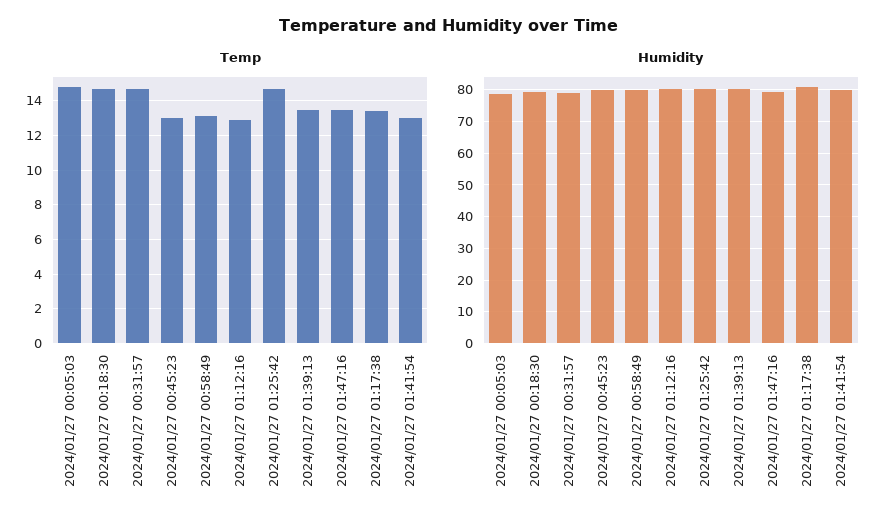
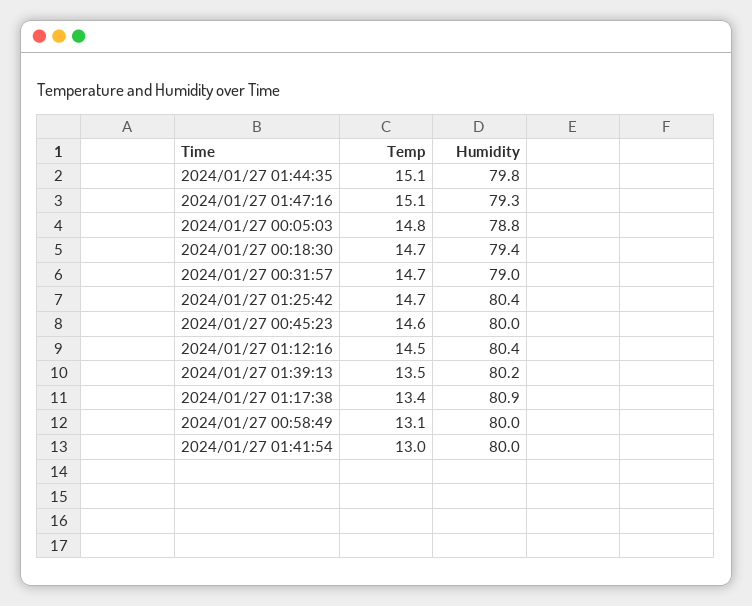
  {
    "Temp": {
      "2024/01/27 00:05:03": 14.8,
      "2024/01/27 00:18:30": 14.7,
      "2024/01/27 00:31:57": 14.7,
-     "2024/01/27 00:45:23": 13,
+     "2024/01/27 00:45:23": 14.6,
      "2024/01/27 00:58:49": 13.1,
-     "2024/01/27 01:12:16": 13,
+     "2024/01/27 01:12:16": 14.5,
      "2024/01/27 01:25:42": 14.7,
      "2024/01/27 01:39:13": 13.5,
-     "2024/01/27 01:47:16": 13.5,
+     "2024/01/27 01:47:16": 15.1,
      "2024/01/27 01:17:38": 13.4,
-     "2024/01/27 01:41:54": 13
+     "2024/01/27 01:41:54": 13,
+     "2024/01/27 01:44:35": 15.1
    },
    "Humidity": {
      "2024/01/27 00:05:03": 78.8,
      "2024/01/27 00:18:30": 79.4,
      "2024/01/27 00:31:57": 79,
      "2024/01/27 00:45:23": 80,
      "2024/01/27 00:58:49": 80,
      "2024/01/27 01:12:16": 80.4,
      "2024/01/27 01:25:42": 80.4,
      "2024/01/27 01:39:13": 80.2,
      "2024/01/27 01:47:16": 79.3,
      "2024/01/27 01:17:38": 80.9,
-     "2024/01/27 01:41:54": 80
+     "2024/01/27 01:41:54": 80,
+     "2024/01/27 01:44:35": 79.8
    }
  }

